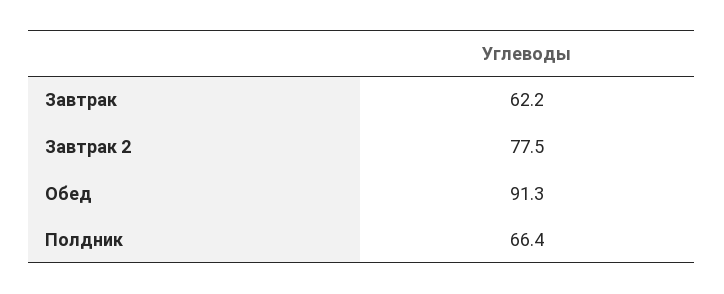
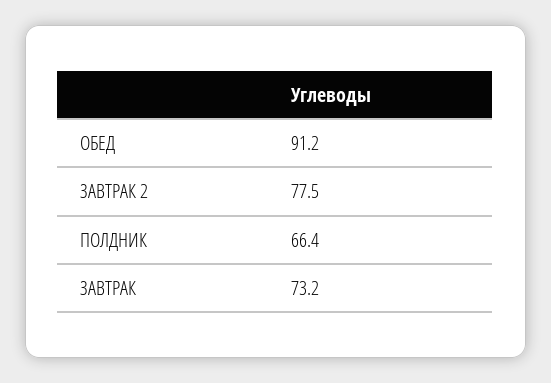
  {
-   "Завтрак": 62.2,
+   "Завтрак": 73.2,
    "Завтрак 2": 77.5,
-   "Обед": 91.3,
+   "Обед": 91.2,
    "Полдник": 66.4
  }

